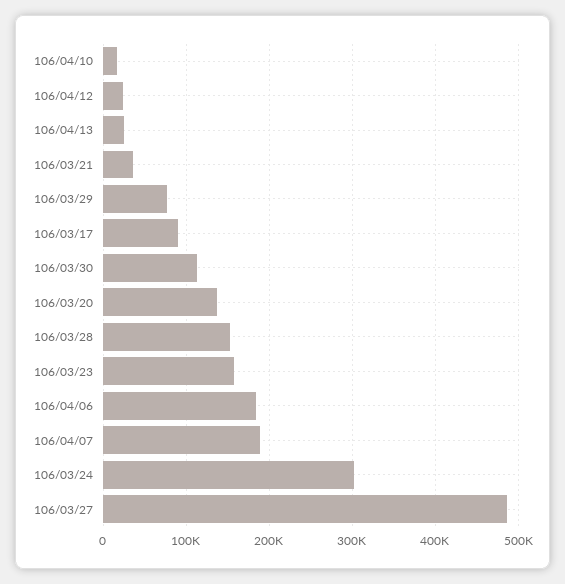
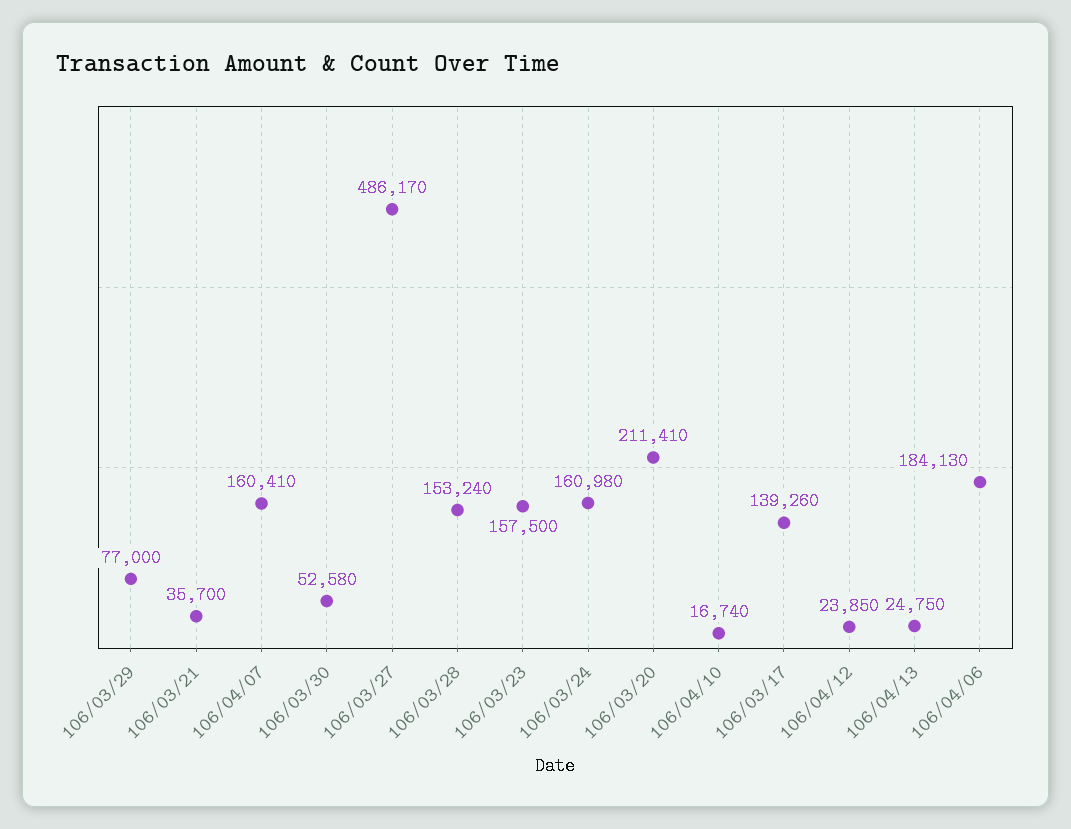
  {
    "106/04/10": 16740,
    "106/04/12": 23850,
    "106/04/13": 24750,
    "106/03/21": 35700,
    "106/03/29": 77000,
-   "106/03/17": 90000,
+   "106/03/17": 139260,
-   "106/03/30": 110000,
+   "106/03/30": 52580,
-   "106/03/20": 140000,
+   "106/03/20": 211410,
    "106/03/28": 153240,
    "106/03/23": 157500,
    "106/04/06": 184130,
-   "106/04/07": 190000,
+   "106/04/07": 160410,
-   "106/03/24": 300000,
+   "106/03/24": 160980,
    "106/03/27": 486170
  }

